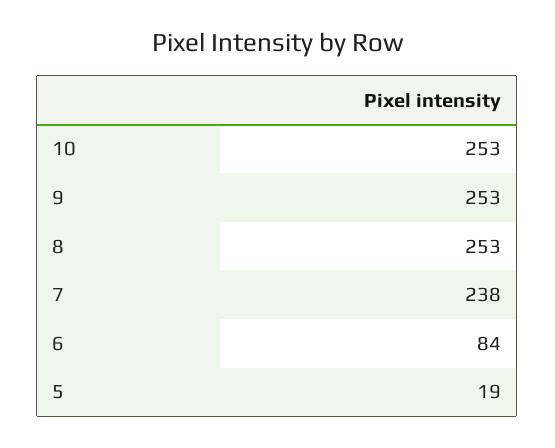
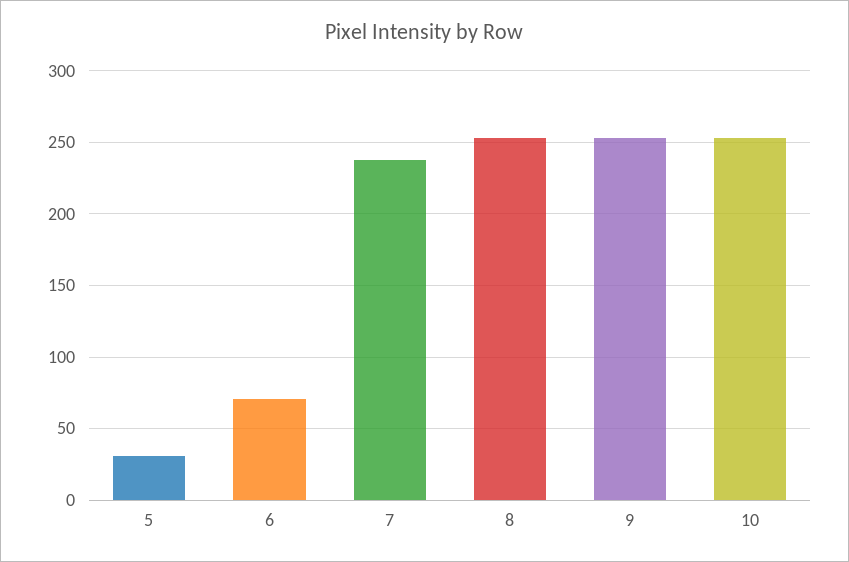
  {
    "10": 253,
    "9": 253,
    "8": 253,
    "7": 238,
-   "6": 84,
+   "6": 70,
-   "5": 19
+   "5": 30
  }

